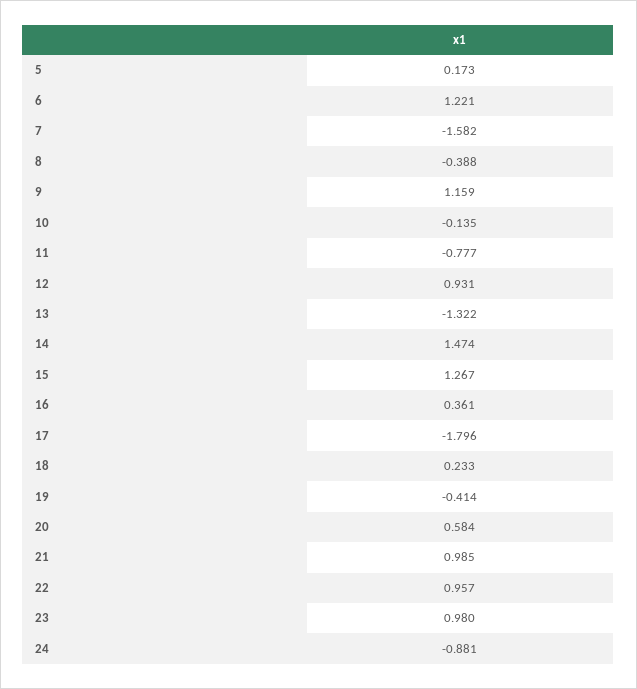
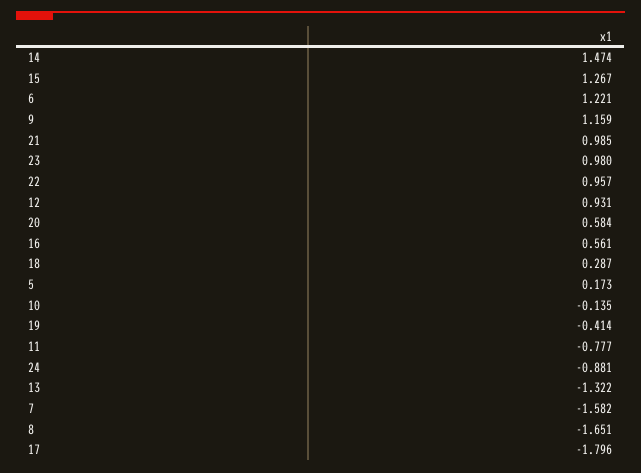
  {
    "5": 0.173,
    "6": 1.221,
    "7": -1.582,
-   "8": -0.388,
+   "8": -1.651,
    "9": 1.159,
    "10": -0.135,
    "11": -0.777,
    "12": 0.931,
    "13": -1.322,
    "14": 1.474,
    "15": 1.267,
-   "16": 0.361,
+   "16": 0.561,
    "17": -1.796,
-   "18": 0.233,
+   "18": 0.287,
    "19": -0.414,
    "20": 0.584,
    "21": 0.985,
    "22": 0.957,
    "23": 0.98,
    "24": -0.881
  }

